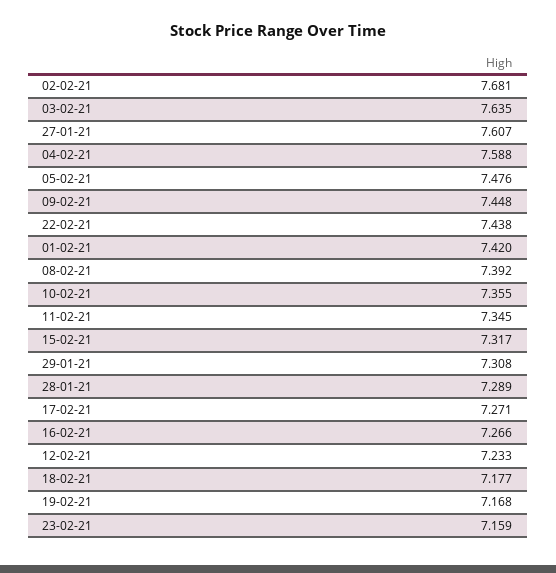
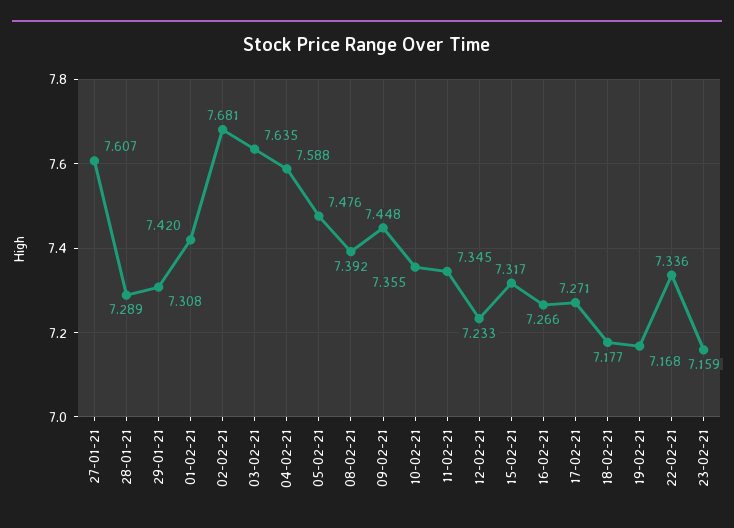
  {
    "02-02-21": 7.681,
    "03-02-21": 7.635,
    "27-01-21": 7.607,
    "04-02-21": 7.588,
    "05-02-21": 7.476,
    "09-02-21": 7.448,
-   "22-02-21": 7.438,
+   "22-02-21": 7.336,
    "01-02-21": 7.42,
    "08-02-21": 7.392,
    "10-02-21": 7.355,
    "11-02-21": 7.345,
    "15-02-21": 7.317,
    "29-01-21": 7.308,
    "28-01-21": 7.289,
    "17-02-21": 7.271,
    "16-02-21": 7.266,
    "12-02-21": 7.233,
    "18-02-21": 7.177,
    "19-02-21": 7.168,
    "23-02-21": 7.159
  }

